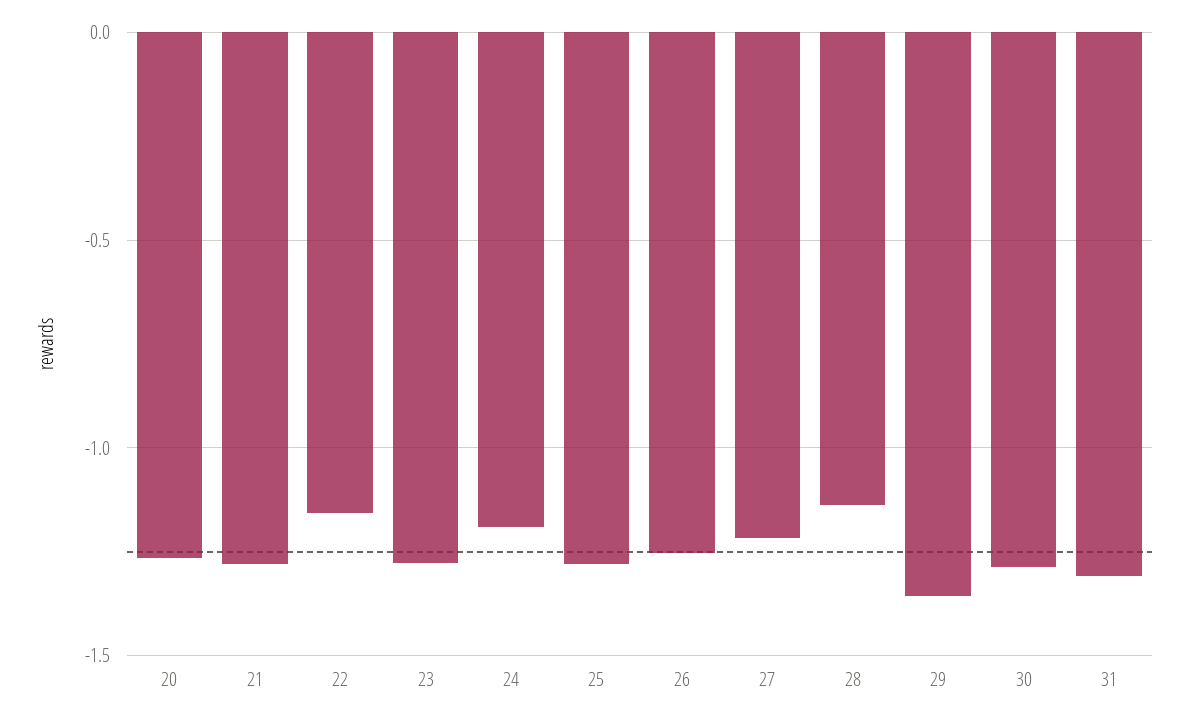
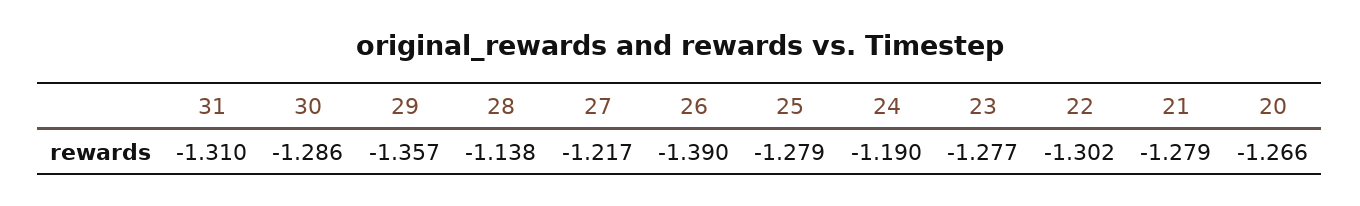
  {
    "20": -1.266,
    "21": -1.279,
-   "22": -1.15,
+   "22": -1.302,
    "23": -1.277,
    "24": -1.19,
    "25": -1.279,
-   "26": -1.25,
+   "26": -1.39,
    "27": -1.217,
    "28": -1.138,
    "29": -1.357,
    "30": -1.286,
    "31": -1.31
  }

